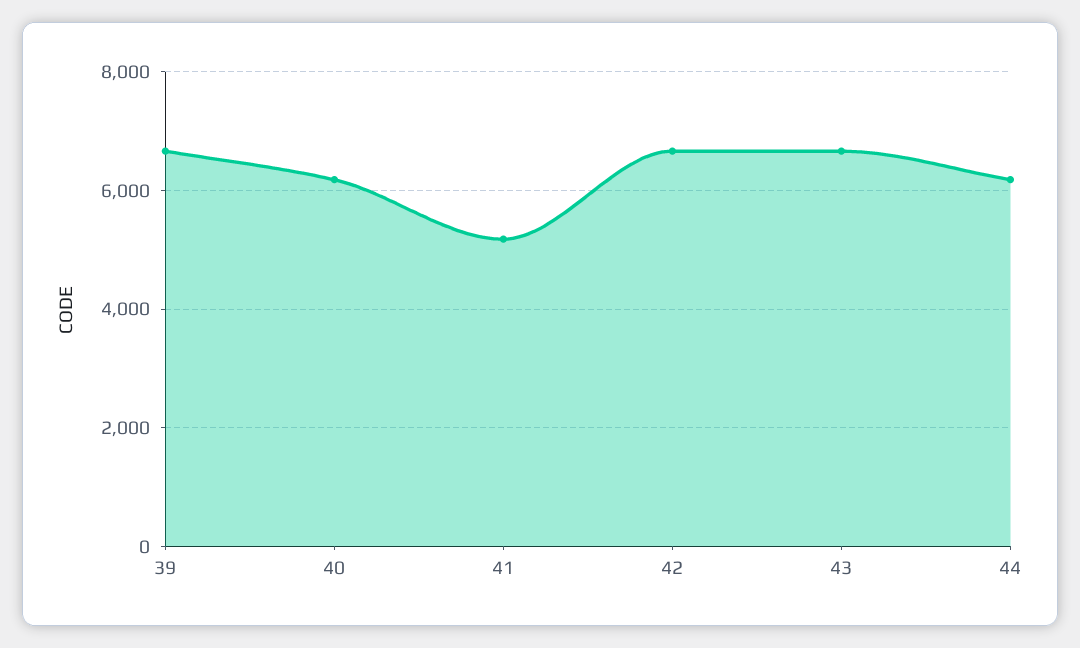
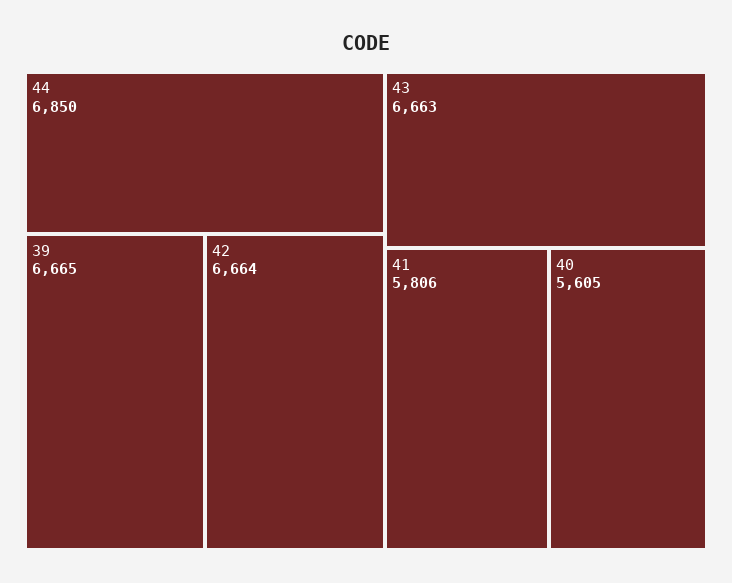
  {
    "39": 6665,
-   "40": 6200,
+   "40": 5605,
-   "41": 5200,
+   "41": 5806,
    "42": 6664,
    "43": 6663,
-   "44": 6200
+   "44": 6850
  }

